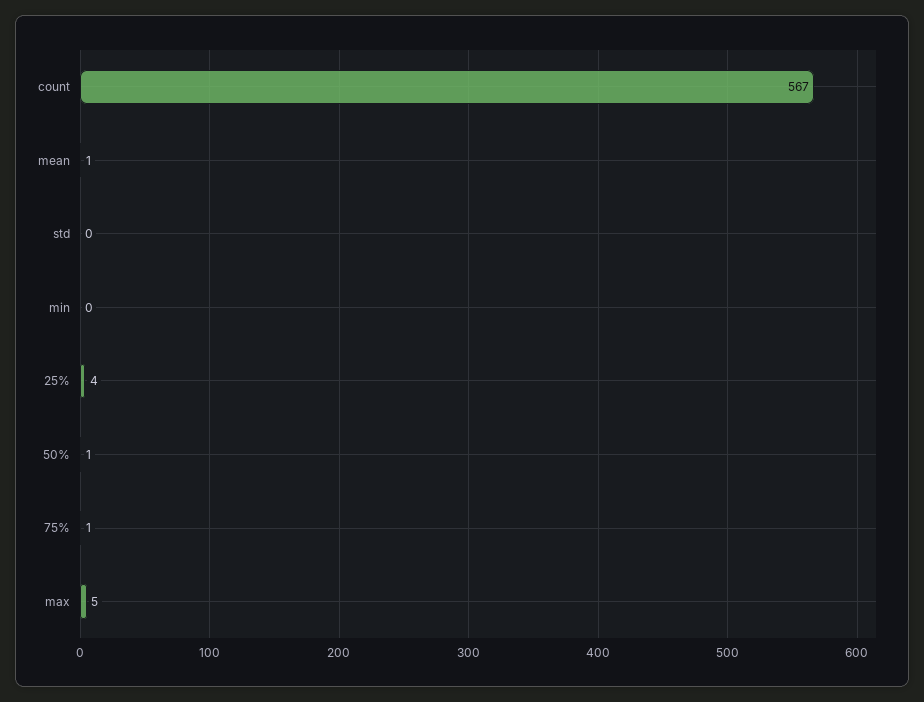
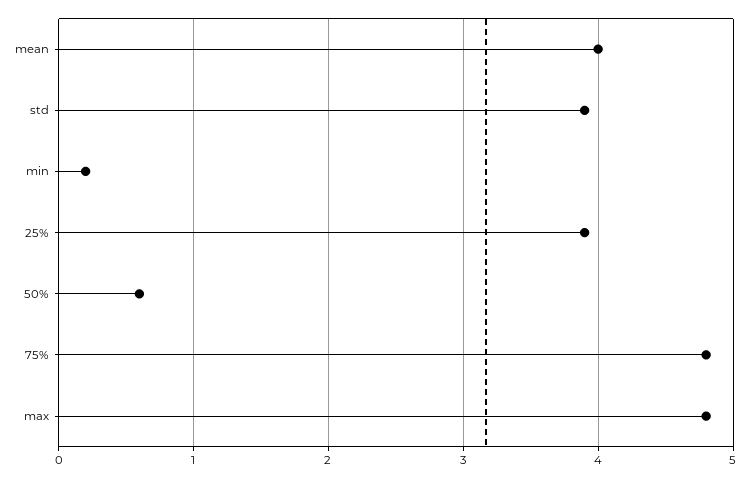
  {
-   "count": 567,
-   "mean": 1,
+   "mean": 4,
-   "std": 0,
+   "std": 3.9,
    "min": 0,
    "25%": 4,
    "50%": 1,
-   "75%": 1,
+   "75%": 4.8,
    "max": 5
  }

